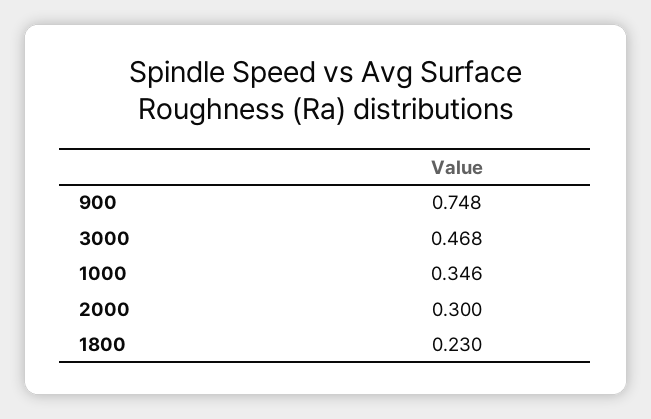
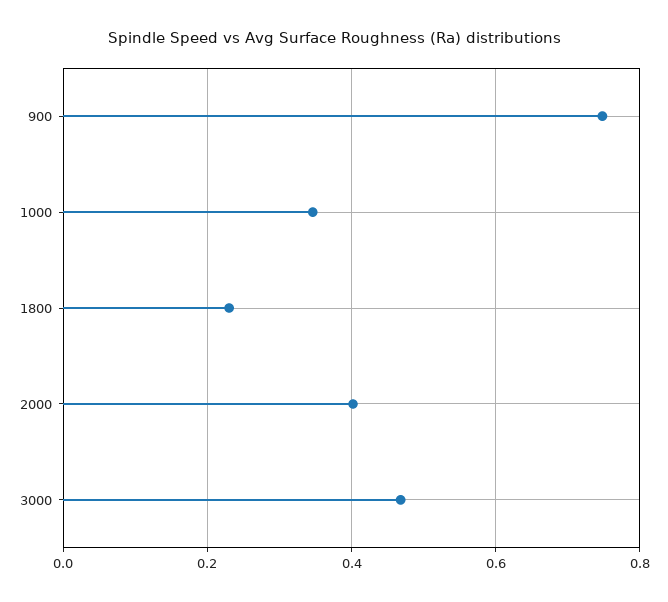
  {
    "900": 0.748,
    "3000": 0.468,
    "1000": 0.346,
-   "2000": 0.3,
+   "2000": 0.4,
    "1800": 0.23
  }

